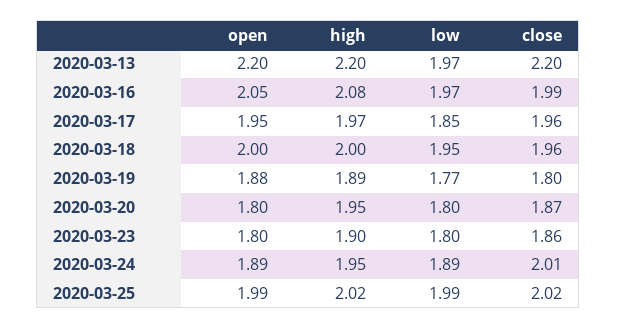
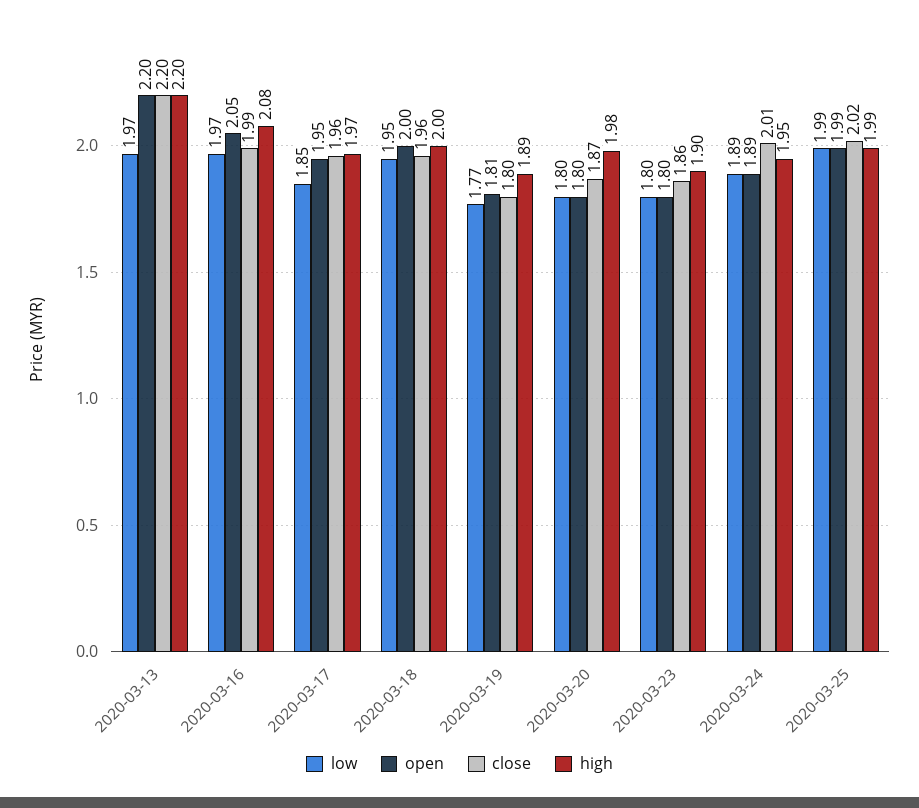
  {
    "open": {
      "2020-03-13": 2.2,
      "2020-03-16": 2.05,
      "2020-03-17": 1.95,
      "2020-03-18": 2,
-     "2020-03-19": 1.88,
+     "2020-03-19": 1.81,
      "2020-03-20": 1.8,
      "2020-03-23": 1.8,
      "2020-03-24": 1.89,
      "2020-03-25": 1.99
    },
    "high": {
      "2020-03-13": 2.2,
      "2020-03-16": 2.08,
      "2020-03-17": 1.97,
      "2020-03-18": 2,
      "2020-03-19": 1.89,
-     "2020-03-20": 1.95,
+     "2020-03-20": 1.98,
      "2020-03-23": 1.9,
      "2020-03-24": 1.95,
-     "2020-03-25": 2.02
+     "2020-03-25": 1.99
    },
    "low": {
      "2020-03-13": 1.97,
      "2020-03-16": 1.97,
      "2020-03-17": 1.85,
      "2020-03-18": 1.95,
      "2020-03-19": 1.77,
      "2020-03-20": 1.8,
      "2020-03-23": 1.8,
      "2020-03-24": 1.89,
      "2020-03-25": 1.99
    },
    "close": {
      "2020-03-13": 2.2,
      "2020-03-16": 1.99,
      "2020-03-17": 1.96,
      "2020-03-18": 1.96,
      "2020-03-19": 1.8,
      "2020-03-20": 1.87,
      "2020-03-23": 1.86,
      "2020-03-24": 2.01,
      "2020-03-25": 2.02
    }
  }

